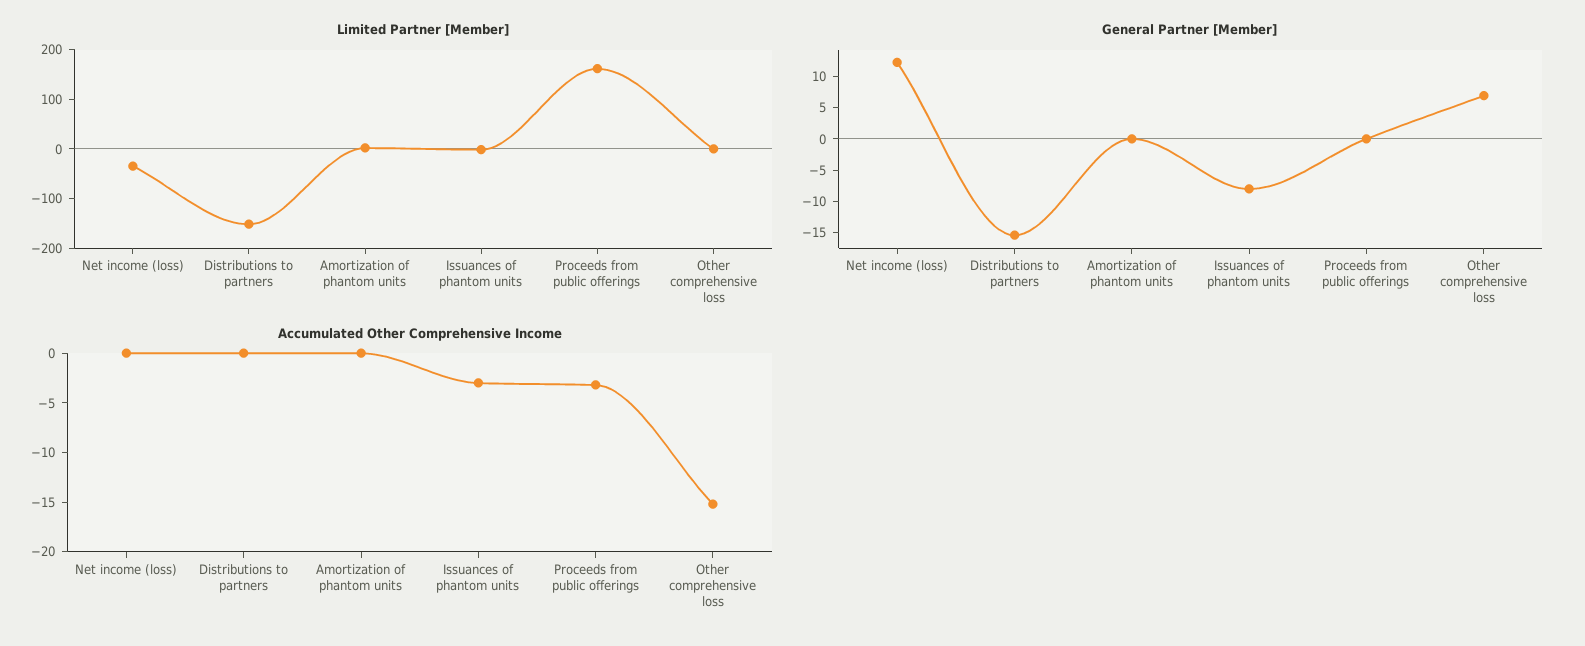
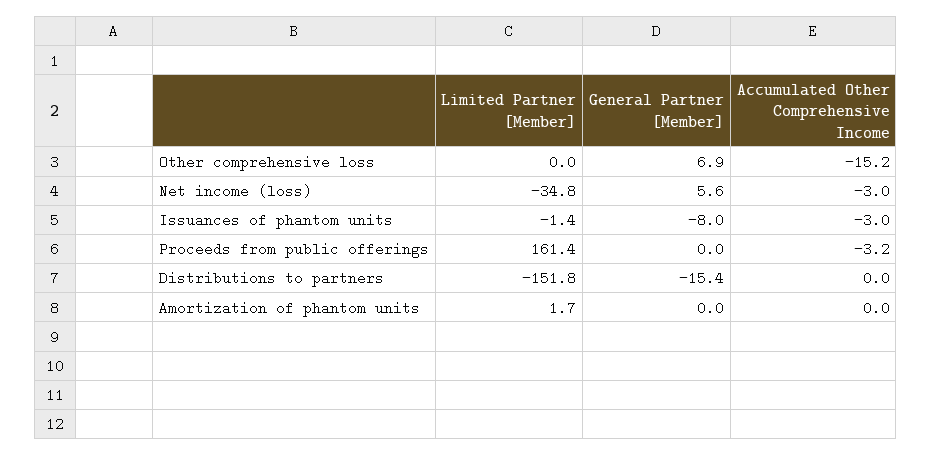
  {
    "Limited Partner [Member]": {
      "Net income (loss)": -34.8,
      "Distributions to partners": -151.8,
      "Amortization of phantom units": 1.7,
      "Issuances of phantom units": -1.4,
      "Proceeds from public offerings": 161.4,
      "Other comprehensive loss": 0
    },
    "General Partner [Member]": {
-     "Net income (loss)": 12.5,
+     "Net income (loss)": 5.6,
      "Distributions to partners": -15.4,
      "Amortization of phantom units": 0,
      "Issuances of phantom units": -8,
      "Proceeds from public offerings": 0,
      "Other comprehensive loss": 6.9
    },
    "Accumulated Other Comprehensive Income": {
-     "Net income (loss)": 0,
+     "Net income (loss)": -3,
      "Distributions to partners": 0,
      "Amortization of phantom units": 0,
      "Issuances of phantom units": -3,
      "Proceeds from public offerings": -3.2,
      "Other comprehensive loss": -15.2
    }
  }

